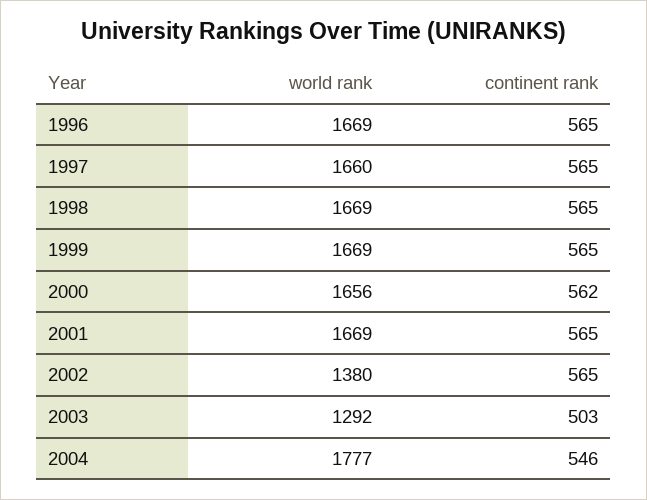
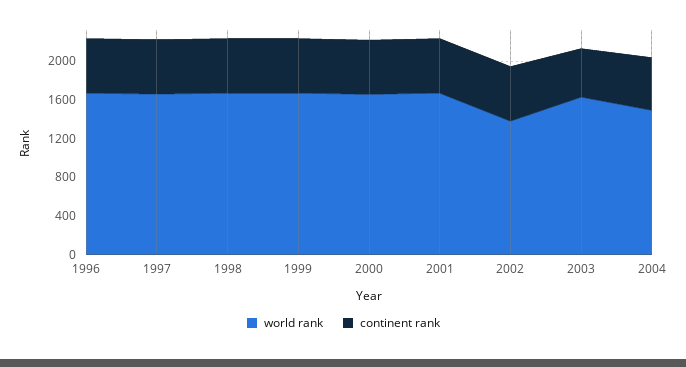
  {
    "world rank": {
      "1996": 1669,
      "1997": 1660,
      "1998": 1669,
      "1999": 1669,
      "2000": 1656,
      "2001": 1669,
      "2002": 1380,
-     "2003": 1292,
+     "2003": 1600,
-     "2004": 1777
+     "2004": 1500
    },
    "continent rank": {
      "1996": 565,
      "1997": 565,
      "1998": 565,
      "1999": 565,
      "2000": 562,
      "2001": 565,
      "2002": 565,
      "2003": 503,
      "2004": 546
    }
  }

